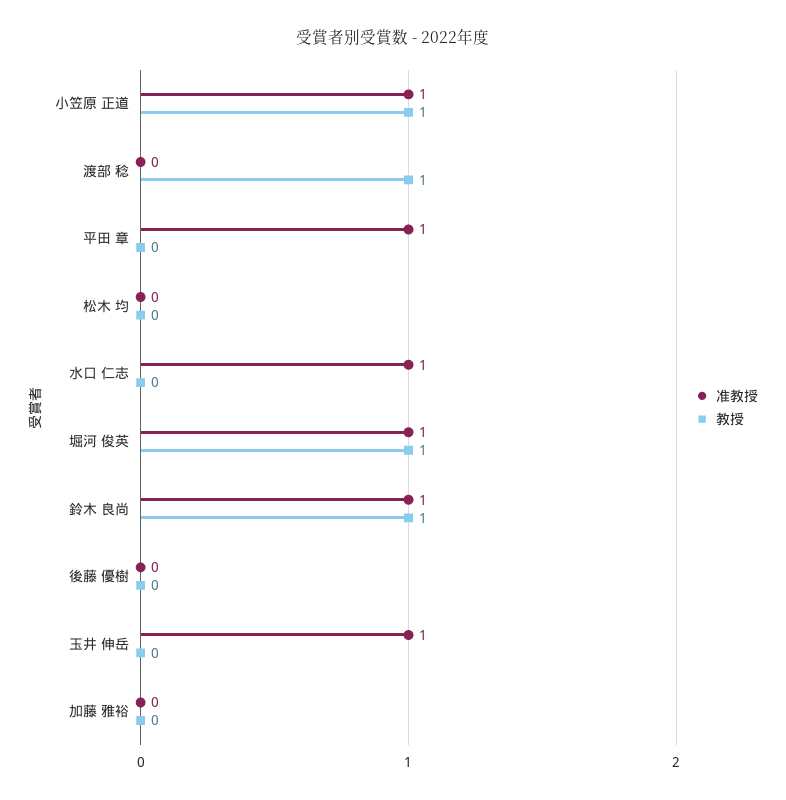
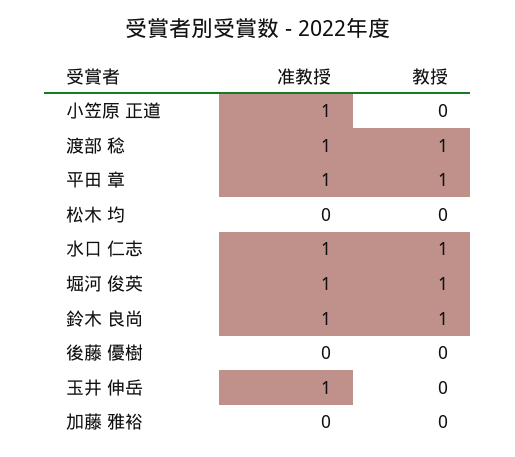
  {
    "准教授": {
      "小笠原 正道": 1,
-     "渡部 稔": 0,
+     "渡部 稔": 1,
      "平田 章": 1,
      "松木 均": 0,
      "水口 仁志": 1,
      "堀河 俊英": 1,
      "鈴木 良尚": 1,
      "後藤 優樹": 0,
      "玉井 伸岳": 1,
      "加藤 雅裕": 0
    },
    "教授": {
-     "小笠原 正道": 1,
+     "小笠原 正道": 0,
      "渡部 稔": 1,
-     "平田 章": 0,
+     "平田 章": 1,
      "松木 均": 0,
-     "水口 仁志": 0,
+     "水口 仁志": 1,
      "堀河 俊英": 1,
      "鈴木 良尚": 1,
      "後藤 優樹": 0,
      "玉井 伸岳": 0,
      "加藤 雅裕": 0
    }
  }

